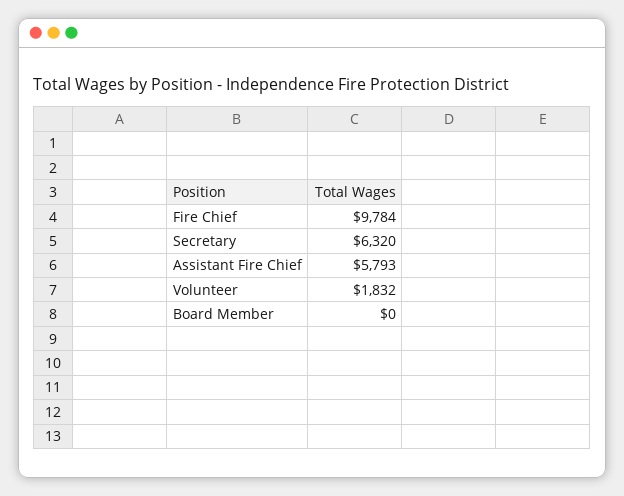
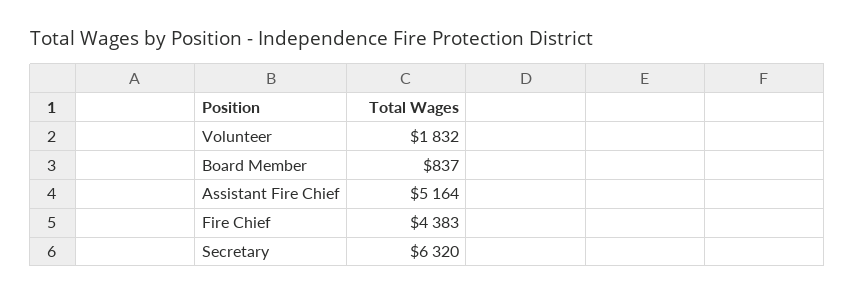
  {
-   "Fire Chief": 9784,
+   "Fire Chief": 4383,
    "Secretary": 6320,
-   "Assistant Fire Chief": 5793,
+   "Assistant Fire Chief": 5164,
    "Volunteer": 1832,
-   "Board Member": 0
+   "Board Member": 837
  }

